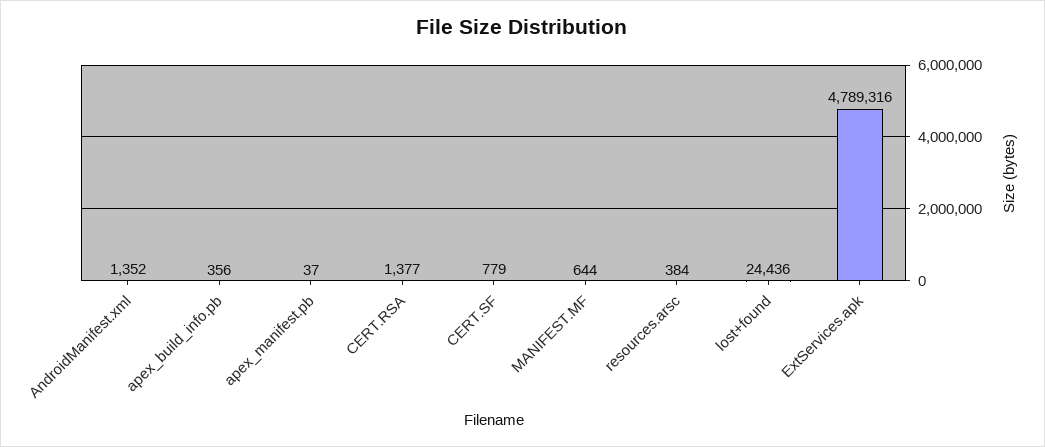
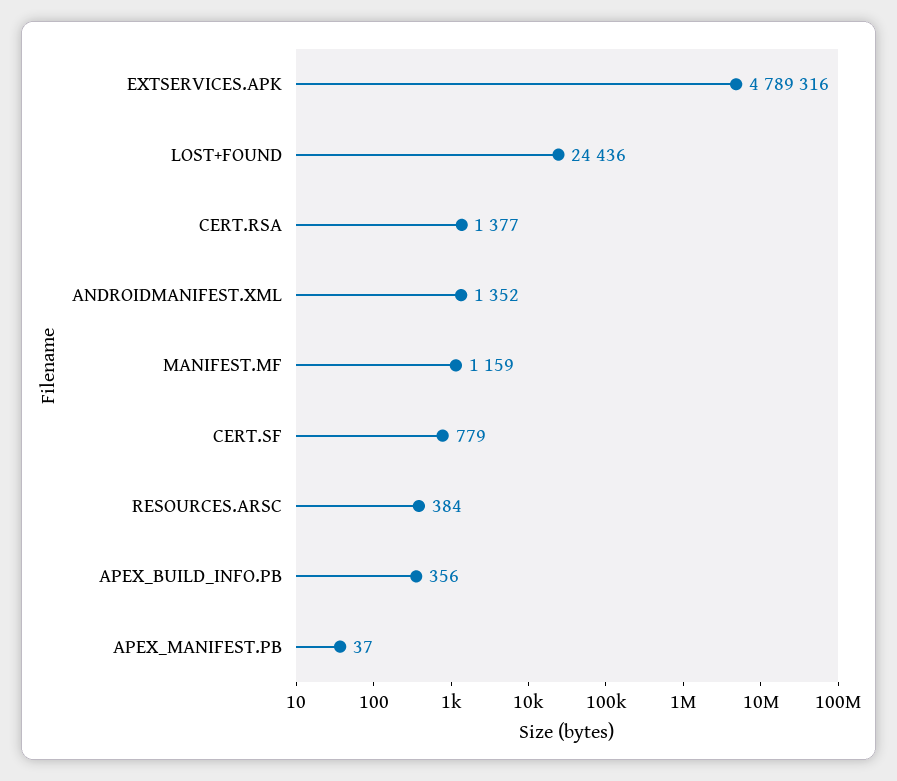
  {
    "AndroidManifest.xml": 1352,
    "apex_build_info.pb": 356,
    "apex_manifest.pb": 37,
    "CERT.RSA": 1377,
    "CERT.SF": 779,
-   "MANIFEST.MF": 644,
+   "MANIFEST.MF": 1159,
    "resources.arsc": 384,
    "lost+found": 24436,
    "ExtServices.apk": 4789316
  }

